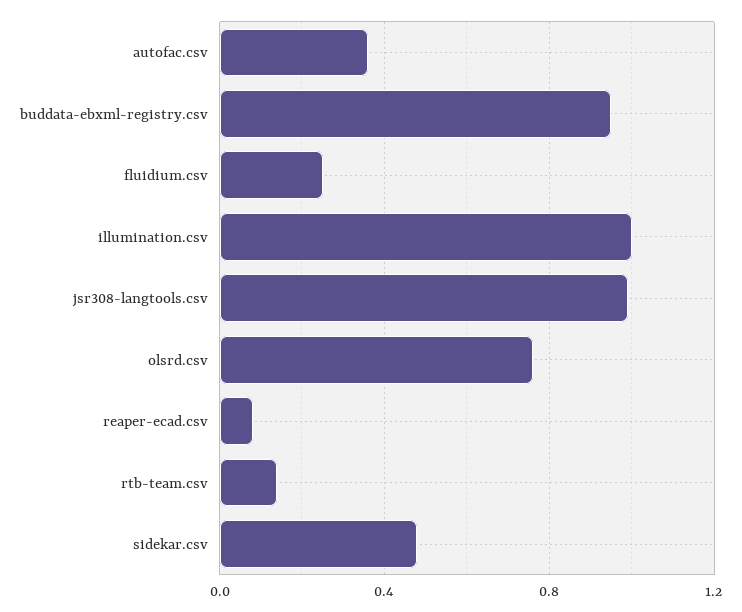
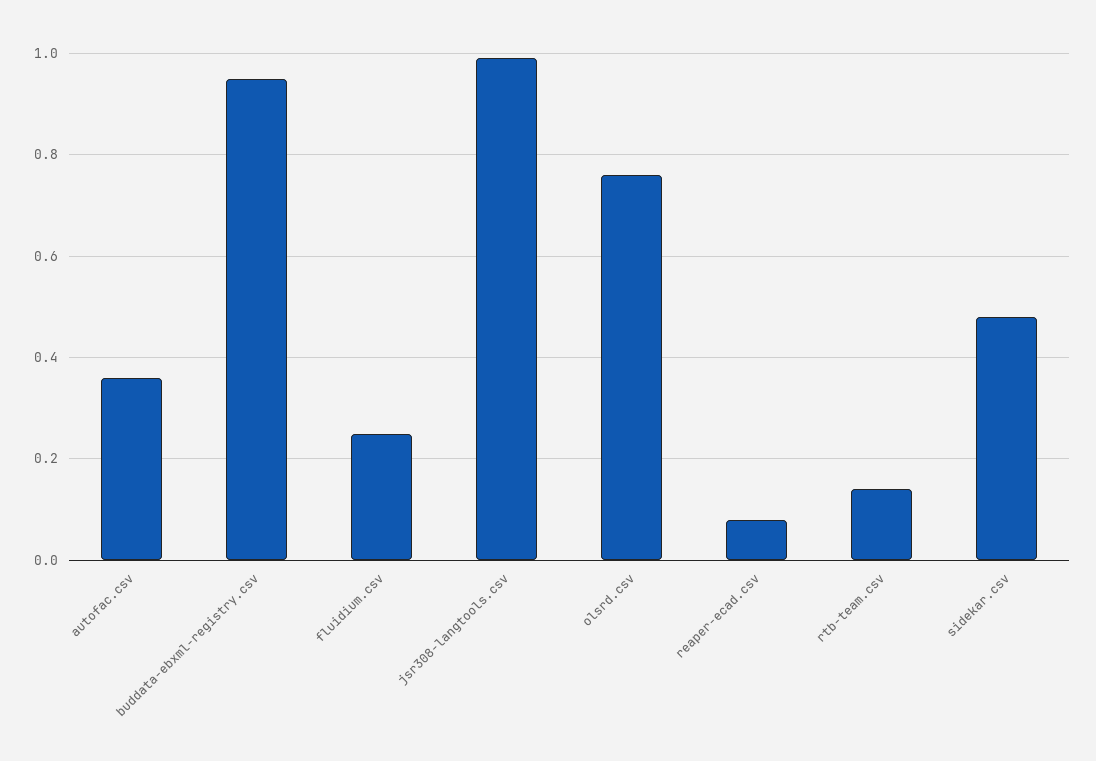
  {
    "autofac.csv": 0.35,
    "buddata-ebxml-registry.csv": 0.95,
    "fluidium.csv": 0.25,
-   "illumination.csv": 1,
    "jsr308-langtools.csv": 1,
    "olsrd.csv": 0.75,
    "reaper-ecad.csv": 0.1,
    "rtb-team.csv": 0.15,
    "sidekar.csv": 0.5
  }

